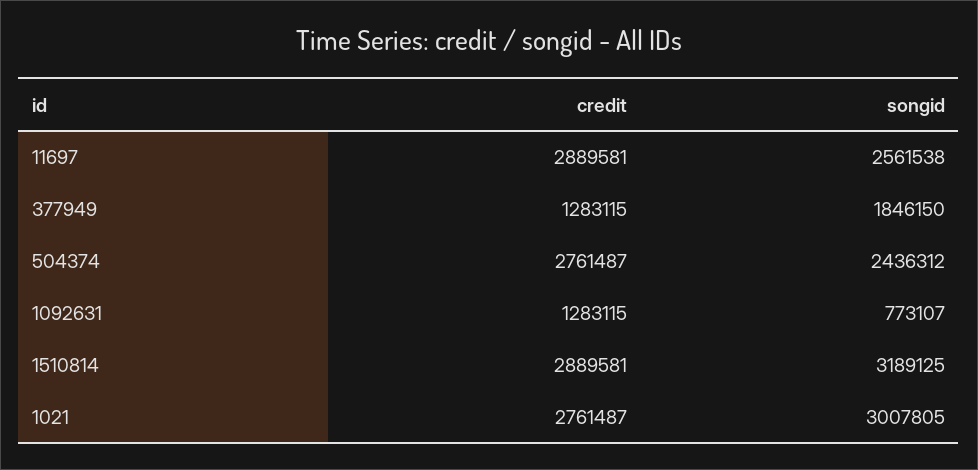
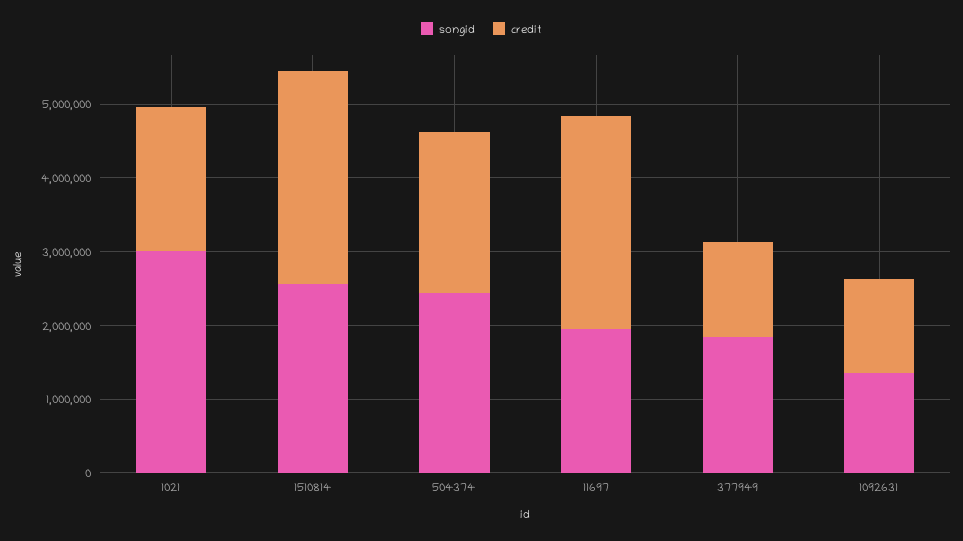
  {
    "credit": {
      "11697": 2889581,
      "377949": 1283115,
-     "504374": 2761487,
+     "504374": 2200000,
      "1092631": 1283115,
      "1510814": 2889581,
-     "1021": 2761487
+     "1021": 2000000
    },
    "songid": {
-     "11697": 2561538,
+     "11697": 2000000,
      "377949": 1846150,
      "504374": 2436312,
-     "1092631": 773107,
+     "1092631": 1400000,
-     "1510814": 3189125,
+     "1510814": 2600000,
      "1021": 3007805
    }
  }

